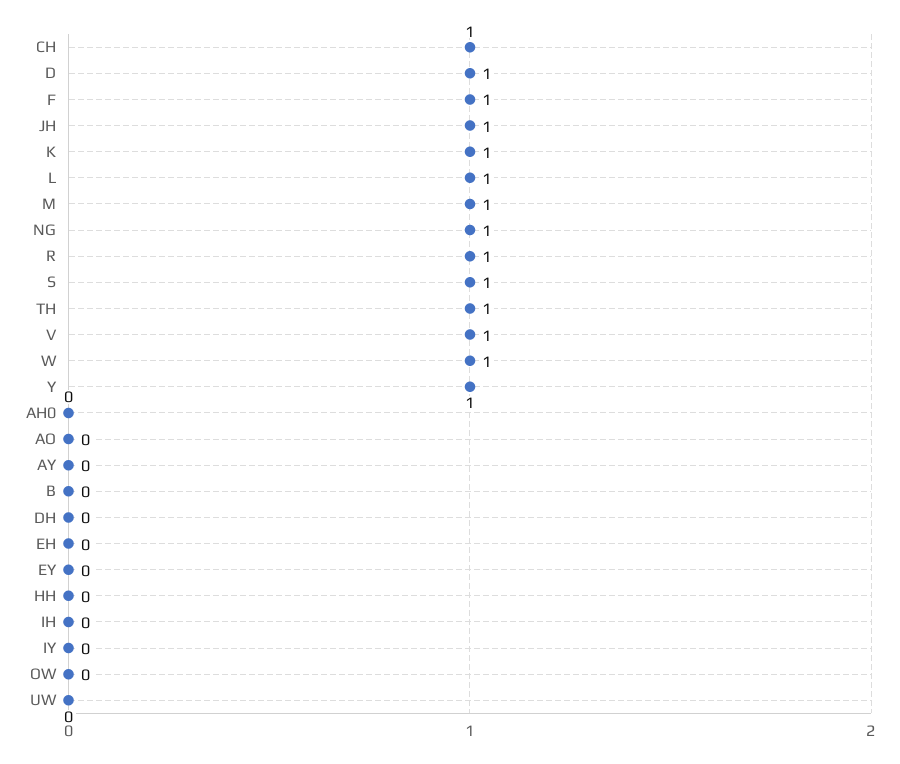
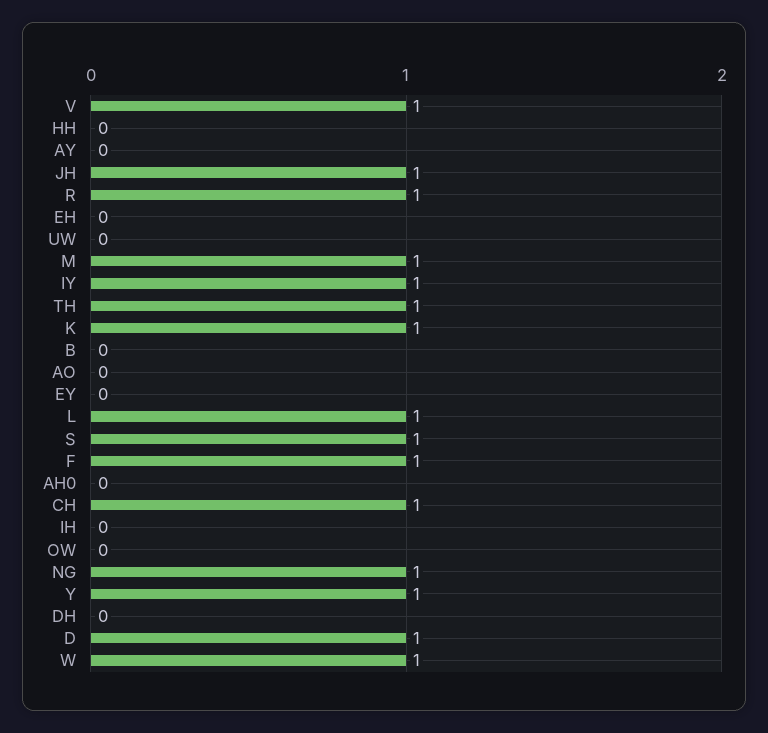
  {
    "CH": 1,
    "D": 1,
    "F": 1,
    "JH": 1,
    "K": 1,
    "L": 1,
    "M": 1,
    "NG": 1,
    "R": 1,
    "S": 1,
    "TH": 1,
    "V": 1,
    "W": 1,
    "Y": 1,
    "AH0": 0,
    "AO": 0,
    "AY": 0,
    "B": 0,
    "DH": 0,
    "EH": 0,
    "EY": 0,
    "HH": 0,
    "IH": 0,
-   "IY": 0,
+   "IY": 1,
    "OW": 0,
    "UW": 0
  }

